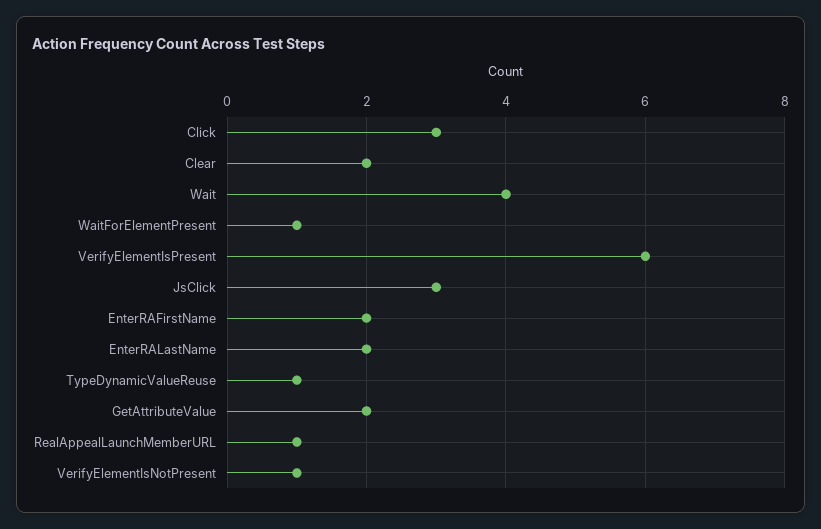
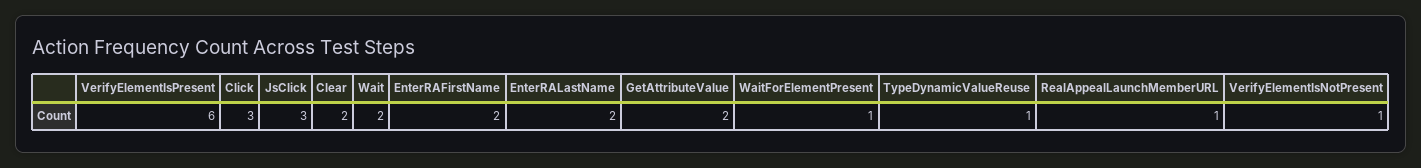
  {
    "Click": 3,
    "Clear": 2,
-   "Wait": 4,
+   "Wait": 2,
    "WaitForElementPresent": 1,
    "VerifyElementIsPresent": 6,
    "JsClick": 3,
    "EnterRAFirstName": 2,
    "EnterRALastName": 2,
    "TypeDynamicValueReuse": 1,
    "GetAttributeValue": 2,
    "RealAppealLaunchMemberURL": 1,
    "VerifyElementIsNotPresent": 1
  }

